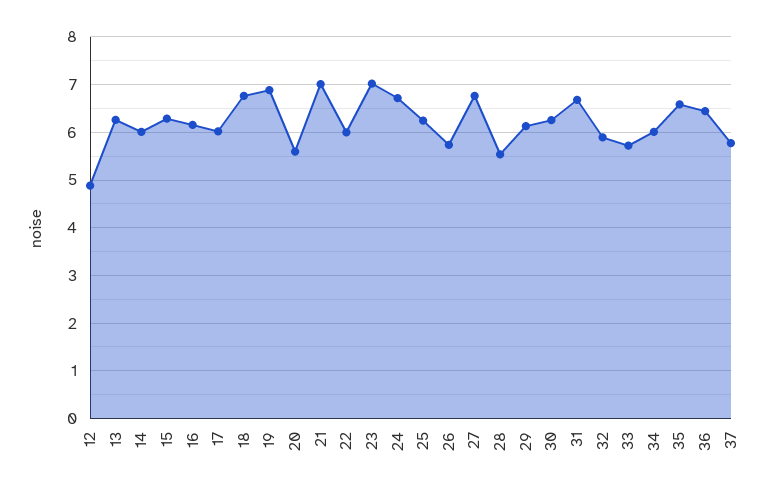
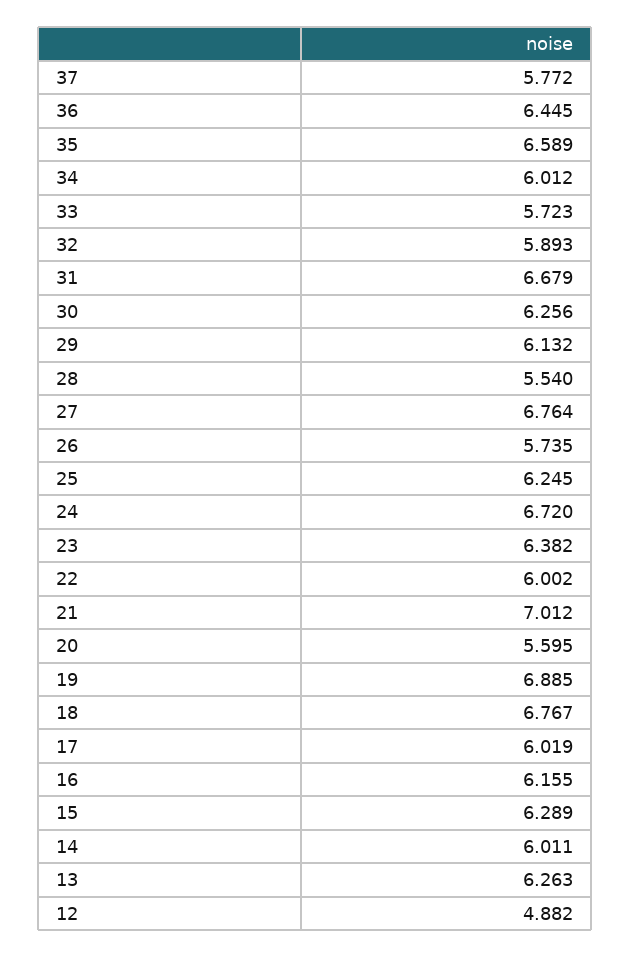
  {
    "12": 4.882,
    "13": 6.263,
    "14": 6.011,
    "15": 6.289,
    "16": 6.155,
    "17": 6.019,
    "18": 6.767,
    "19": 6.885,
    "20": 5.595,
    "21": 7.012,
    "22": 6.002,
-   "23": 7,
+   "23": 6.382,
    "24": 6.72,
    "25": 6.245,
    "26": 5.735,
    "27": 6.764,
    "28": 5.54,
    "29": 6.132,
    "30": 6.256,
    "31": 6.679,
    "32": 5.893,
    "33": 5.723,
    "34": 6.012,
    "35": 6.589,
    "36": 6.445,
    "37": 5.772
  }

